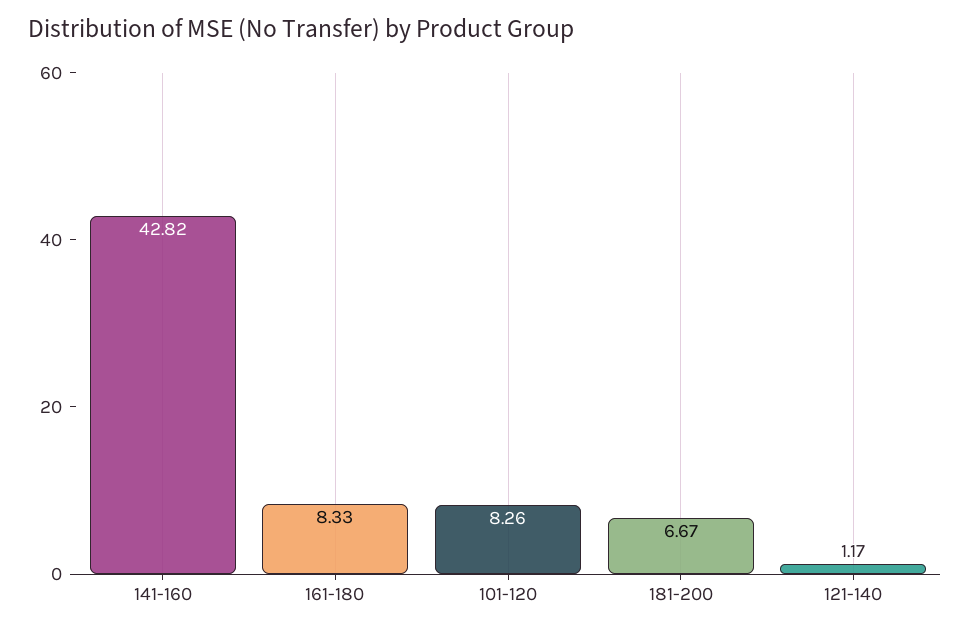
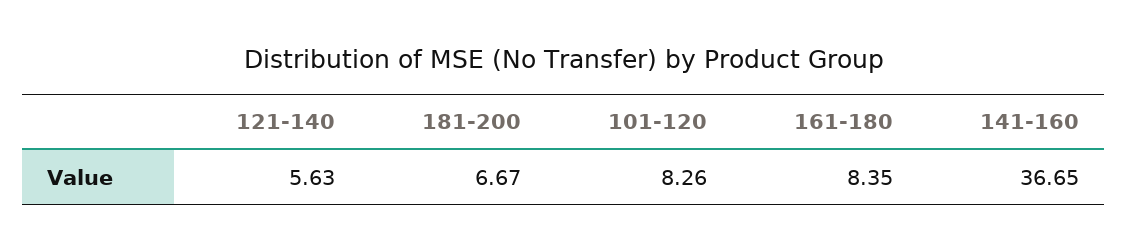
  {
-   "141-160": 42.82,
+   "141-160": 36.65,
-   "161-180": 8.33,
+   "161-180": 8.35,
    "101-120": 8.26,
    "181-200": 6.67,
-   "121-140": 1.17
+   "121-140": 5.63
  }

